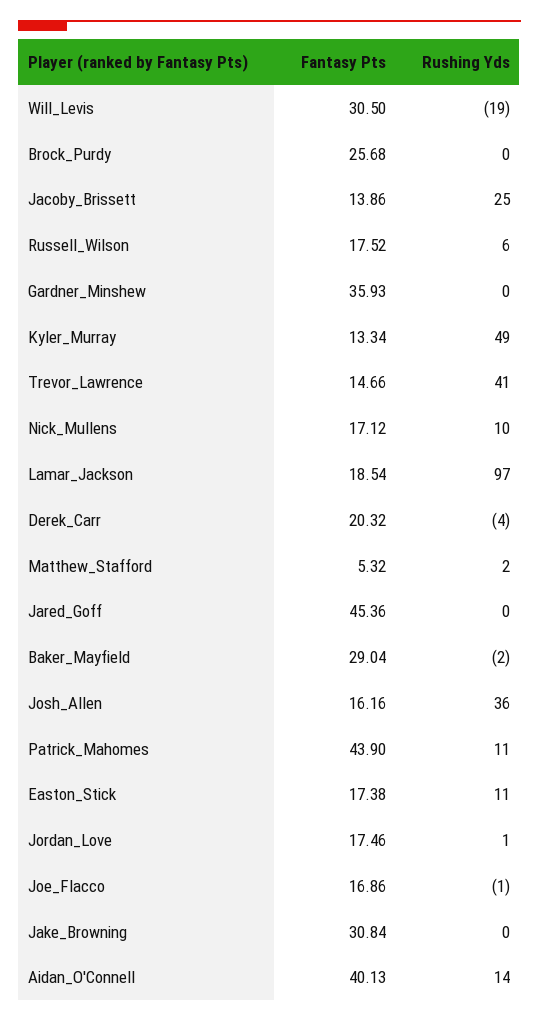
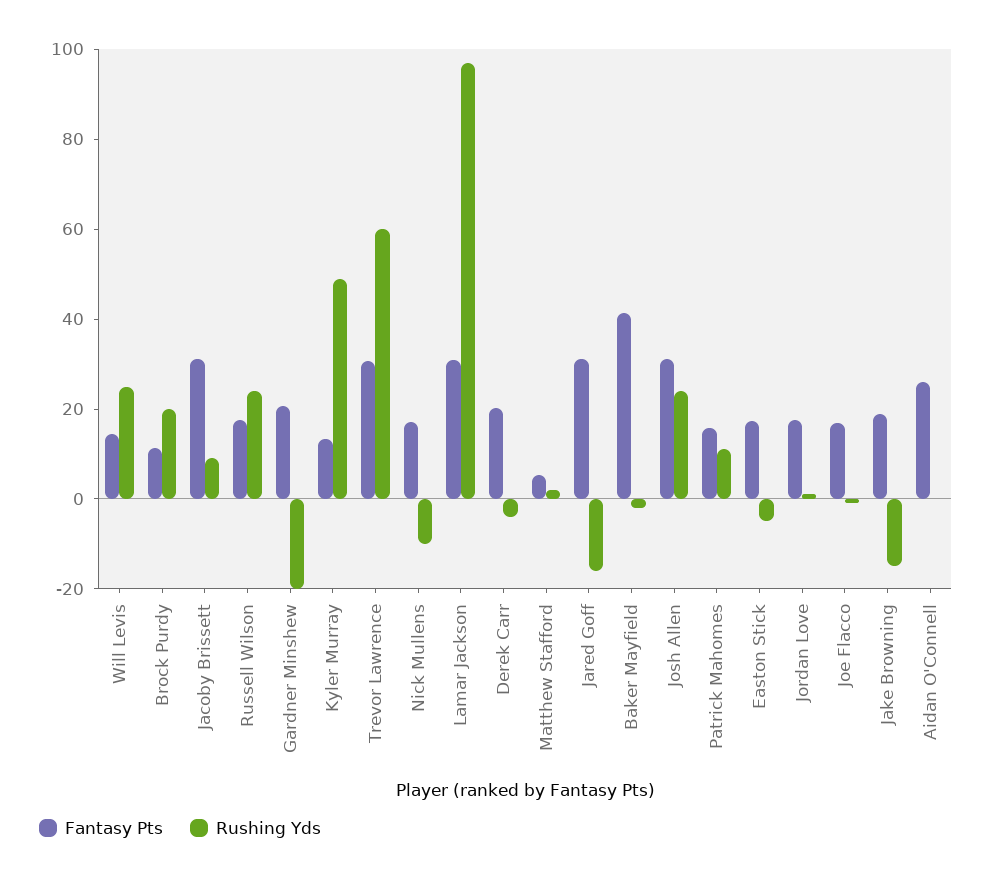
  {
    "Fantasy Pts": {
-     "Will_Levis": 30.5,
+     "Will_Levis": 15,
-     "Brock_Purdy": 25.68,
+     "Brock_Purdy": 10,
-     "Jacoby_Brissett": 13.86,
+     "Jacoby_Brissett": 30,
      "Russell_Wilson": 17.52,
-     "Gardner_Minshew": 35.93,
+     "Gardner_Minshew": 20,
      "Kyler_Murray": 13.34,
-     "Trevor_Lawrence": 14.66,
+     "Trevor_Lawrence": 30,
      "Nick_Mullens": 17.12,
-     "Lamar_Jackson": 18.54,
+     "Lamar_Jackson": 30,
      "Derek_Carr": 20.32,
      "Matthew_Stafford": 5.32,
-     "Jared_Goff": 45.36,
+     "Jared_Goff": 30,
-     "Baker_Mayfield": 29.04,
+     "Baker_Mayfield": 40,
-     "Josh_Allen": 16.16,
+     "Josh_Allen": 30,
-     "Patrick_Mahomes": 43.9,
+     "Patrick_Mahomes": 15,
      "Easton_Stick": 17.38,
      "Jordan_Love": 17.46,
      "Joe_Flacco": 16.86,
-     "Jake_Browning": 30.84,
+     "Jake_Browning": 20,
-     "Aidan_O'Connell": 40.13
+     "Aidan_O'Connell": 25
    },
    "Rushing Yds": {
-     "Will_Levis": -19,
+     "Will_Levis": 25,
-     "Brock_Purdy": 0,
+     "Brock_Purdy": 20,
-     "Jacoby_Brissett": 25,
+     "Jacoby_Brissett": 10,
-     "Russell_Wilson": 6,
+     "Russell_Wilson": 25,
-     "Gardner_Minshew": 0,
+     "Gardner_Minshew": -20,
      "Kyler_Murray": 49,
-     "Trevor_Lawrence": 41,
+     "Trevor_Lawrence": 60,
-     "Nick_Mullens": 10,
+     "Nick_Mullens": -10,
      "Lamar_Jackson": 97,
      "Derek_Carr": -4,
      "Matthew_Stafford": 2,
-     "Jared_Goff": 0,
+     "Jared_Goff": -15,
      "Baker_Mayfield": -2,
-     "Josh_Allen": 36,
+     "Josh_Allen": 25,
      "Patrick_Mahomes": 11,
-     "Easton_Stick": 11,
+     "Easton_Stick": -5,
      "Jordan_Love": 1,
      "Joe_Flacco": -1,
-     "Jake_Browning": 0,
+     "Jake_Browning": -15,
-     "Aidan_O'Connell": 14
+     "Aidan_O'Connell": 0
    }
  }

